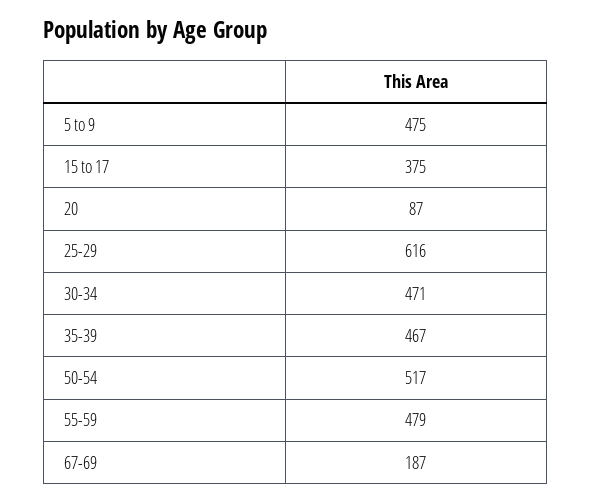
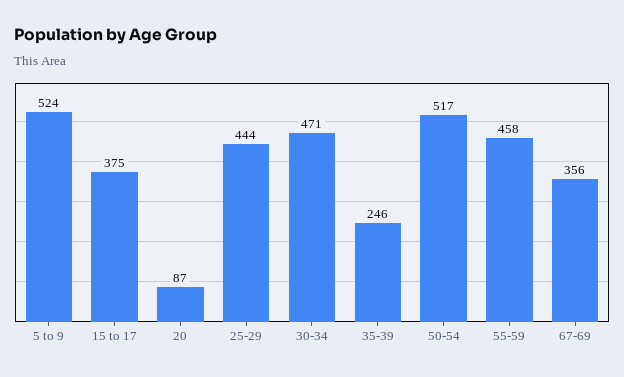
  {
-   "5 to 9": 475,
+   "5 to 9": 524,
    "15 to 17": 375,
    "20": 87,
-   "25-29": 616,
+   "25-29": 444,
    "30-34": 471,
-   "35-39": 467,
+   "35-39": 246,
    "50-54": 517,
-   "55-59": 479,
+   "55-59": 458,
-   "67-69": 187
+   "67-69": 356
  }

